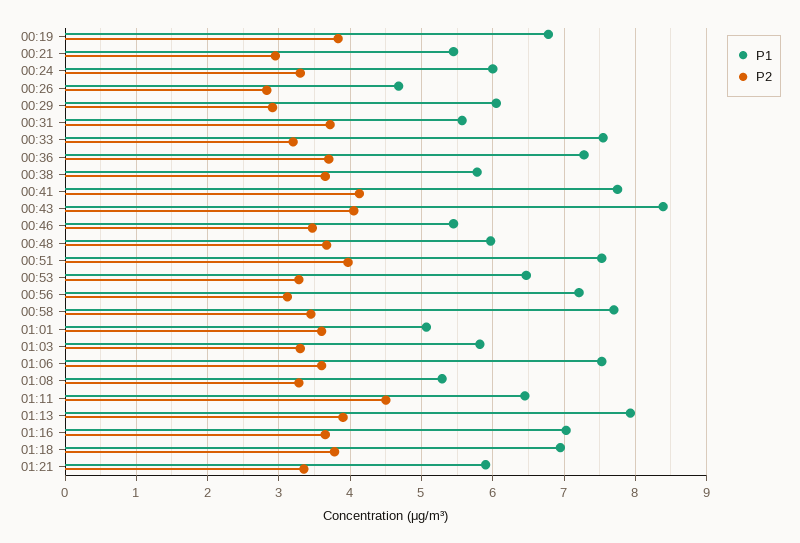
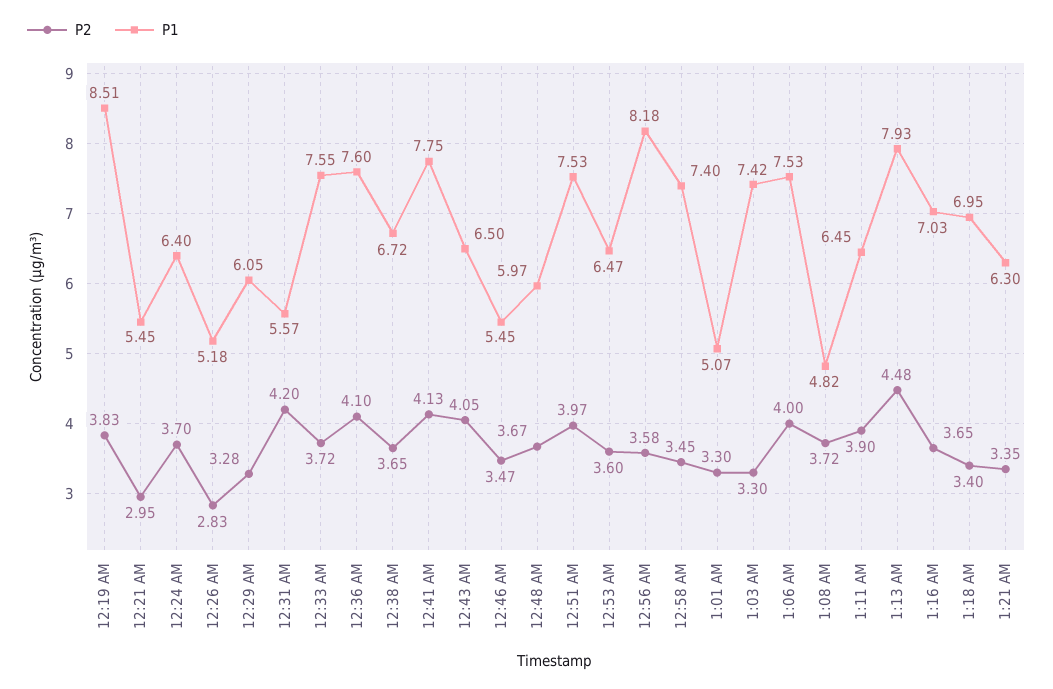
  {
    "P1": {
-     "00:19": 6.8,
+     "00:19": 8.51,
      "00:21": 5.45,
-     "00:24": 6,
+     "00:24": 6.4,
-     "00:26": 4.7,
+     "00:26": 5.18,
      "00:29": 6.05,
      "00:31": 5.57,
      "00:33": 7.55,
-     "00:36": 7.3,
+     "00:36": 7.6,
-     "00:38": 5.8,
+     "00:38": 6.72,
      "00:41": 7.75,
-     "00:43": 8.4,
+     "00:43": 6.5,
      "00:46": 5.45,
      "00:48": 5.97,
      "00:51": 7.53,
      "00:53": 6.47,
-     "00:56": 7.2,
+     "00:56": 8.18,
-     "00:58": 7.7,
+     "00:58": 7.4,
      "01:01": 5.07,
-     "01:03": 5.8,
+     "01:03": 7.42,
      "01:06": 7.53,
-     "01:08": 5.3,
+     "01:08": 4.82,
      "01:11": 6.45,
      "01:13": 7.93,
      "01:16": 7.03,
      "01:18": 6.95,
-     "01:21": 5.9
+     "01:21": 6.3
    },
    "P2": {
      "00:19": 3.83,
      "00:21": 2.95,
-     "00:24": 3.3,
+     "00:24": 3.7,
      "00:26": 2.83,
-     "00:29": 2.9,
+     "00:29": 3.28,
-     "00:31": 3.7,
+     "00:31": 4.2,
-     "00:33": 3.2,
+     "00:33": 3.72,
-     "00:36": 3.7,
+     "00:36": 4.1,
      "00:38": 3.65,
      "00:41": 4.13,
      "00:43": 4.05,
      "00:46": 3.47,
      "00:48": 3.67,
      "00:51": 3.97,
-     "00:53": 3.3,
+     "00:53": 3.6,
-     "00:56": 3.1,
+     "00:56": 3.58,
      "00:58": 3.45,
-     "01:01": 3.6,
+     "01:01": 3.3,
      "01:03": 3.3,
-     "01:06": 3.6,
+     "01:06": 4,
-     "01:08": 3.3,
+     "01:08": 3.72,
-     "01:11": 4.5,
+     "01:11": 3.9,
-     "01:13": 3.9,
+     "01:13": 4.48,
      "01:16": 3.65,
-     "01:18": 3.8,
+     "01:18": 3.4,
      "01:21": 3.35
    }
  }

